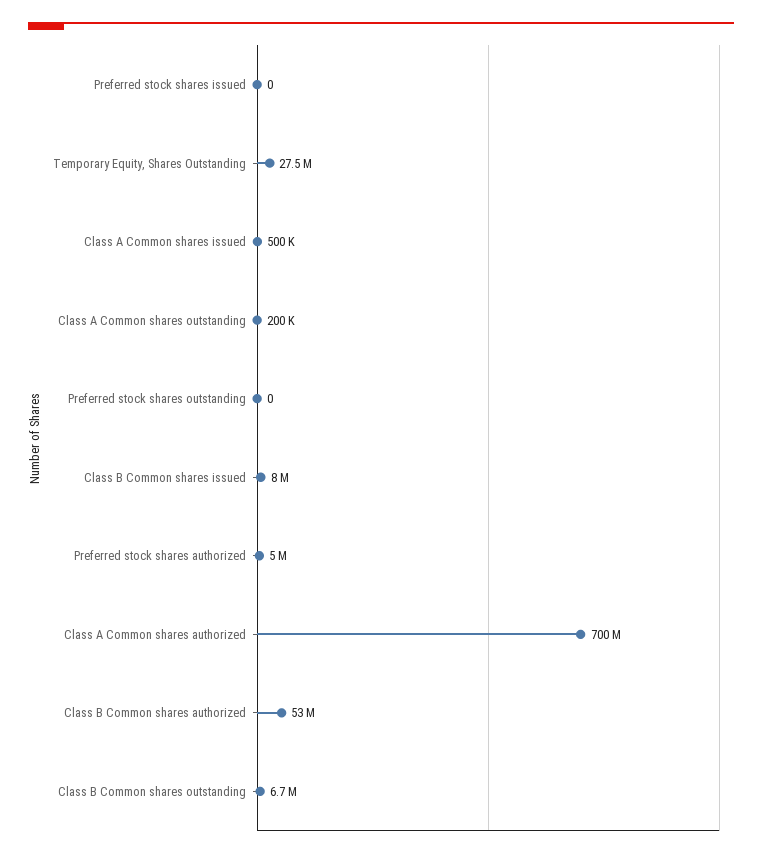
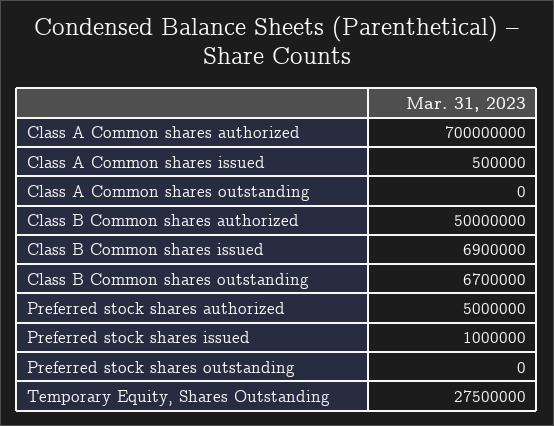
  {
-   "Preferred stock shares issued": 0,
+   "Preferred stock shares issued": 1000000,
    "Temporary Equity, Shares Outstanding": 27500000,
    "Class A Common shares issued": 500000,
-   "Class A Common shares outstanding": 200000,
+   "Class A Common shares outstanding": 0,
    "Preferred stock shares outstanding": 0,
-   "Class B Common shares issued": 8000000,
+   "Class B Common shares issued": 6900000,
    "Preferred stock shares authorized": 5000000,
    "Class A Common shares authorized": 700000000,
-   "Class B Common shares authorized": 53000000,
+   "Class B Common shares authorized": 50000000,
    "Class B Common shares outstanding": 6700000
  }

